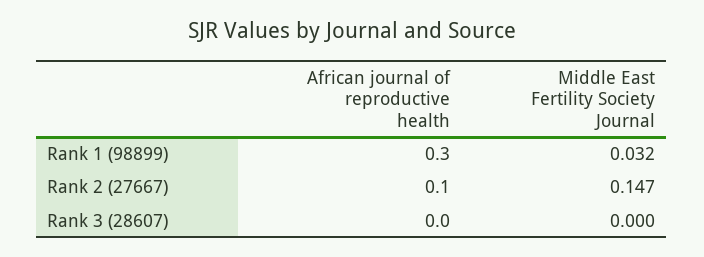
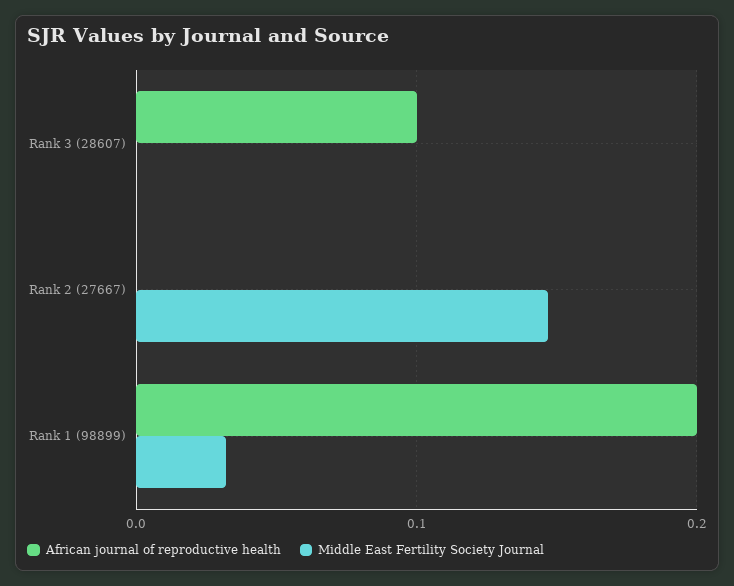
  {
    "African journal of reproductive health": {
-     "Rank 1 (98899)": 0.3,
+     "Rank 1 (98899)": 0.2,
-     "Rank 2 (27667)": 0.1,
+     "Rank 2 (27667)": 0,
-     "Rank 3 (28607)": 0
+     "Rank 3 (28607)": 0.1
    },
    "Middle East Fertility Society Journal": {
      "Rank 1 (98899)": 0.032,
      "Rank 2 (27667)": 0.147,
      "Rank 3 (28607)": 0
    }
  }

